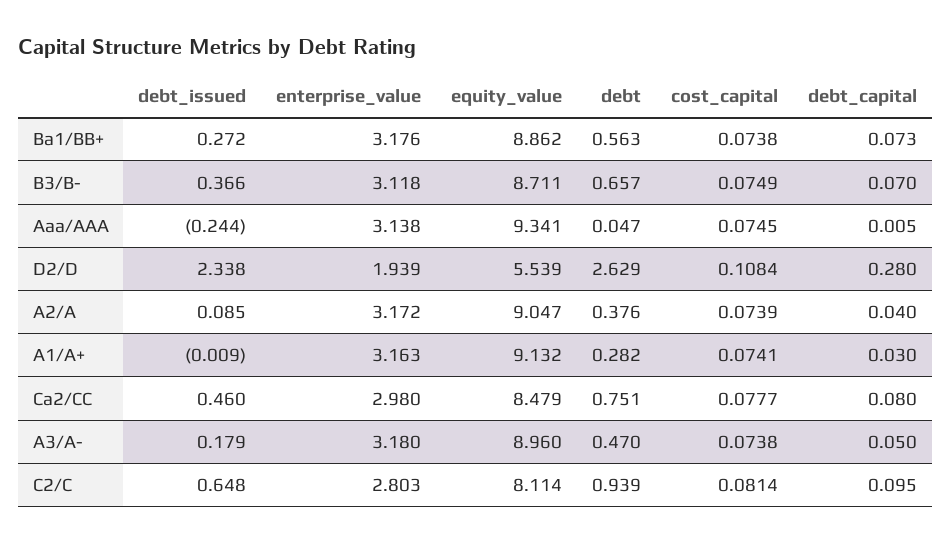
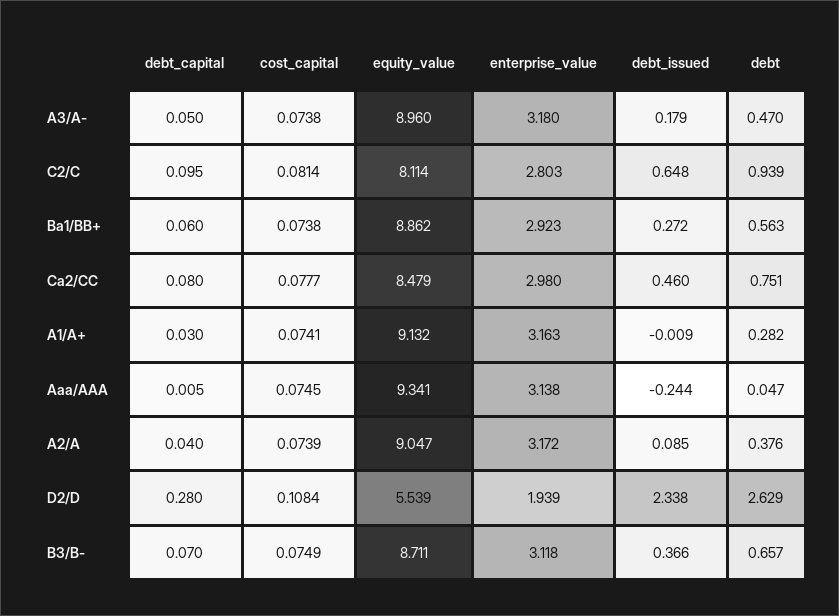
  {
    "debt_issued": {
      "Ba1/BB+": 0.272,
      "B3/B-": 0.366,
      "Aaa/AAA": -0.244,
      "D2/D": 2.338,
      "A2/A": 0.085,
      "A1/A+": -0.009,
      "Ca2/CC": 0.46,
      "A3/A-": 0.179,
      "C2/C": 0.648
    },
    "enterprise_value": {
-     "Ba1/BB+": 3.176,
+     "Ba1/BB+": 2.923,
      "B3/B-": 3.118,
      "Aaa/AAA": 3.138,
      "D2/D": 1.939,
      "A2/A": 3.172,
      "A1/A+": 3.163,
      "Ca2/CC": 2.98,
      "A3/A-": 3.18,
      "C2/C": 2.803
    },
    "equity_value": {
      "Ba1/BB+": 8.862,
      "B3/B-": 8.711,
      "Aaa/AAA": 9.341,
      "D2/D": 5.539,
      "A2/A": 9.047,
      "A1/A+": 9.132,
      "Ca2/CC": 8.479,
      "A3/A-": 8.96,
      "C2/C": 8.114
    },
    "debt": {
      "Ba1/BB+": 0.563,
      "B3/B-": 0.657,
      "Aaa/AAA": 0.047,
      "D2/D": 2.629,
      "A2/A": 0.376,
      "A1/A+": 0.282,
      "Ca2/CC": 0.751,
      "A3/A-": 0.47,
      "C2/C": 0.939
    },
    "cost_capital": {
      "Ba1/BB+": 0.0738,
      "B3/B-": 0.0749,
      "Aaa/AAA": 0.0745,
      "D2/D": 0.1084,
      "A2/A": 0.0739,
      "A1/A+": 0.0741,
      "Ca2/CC": 0.0777,
      "A3/A-": 0.0738,
      "C2/C": 0.0814
    },
    "debt_capital": {
-     "Ba1/BB+": 0.073,
+     "Ba1/BB+": 0.06,
      "B3/B-": 0.07,
      "Aaa/AAA": 0.005,
      "D2/D": 0.28,
      "A2/A": 0.04,
      "A1/A+": 0.03,
      "Ca2/CC": 0.08,
      "A3/A-": 0.05,
      "C2/C": 0.095
    }
  }

